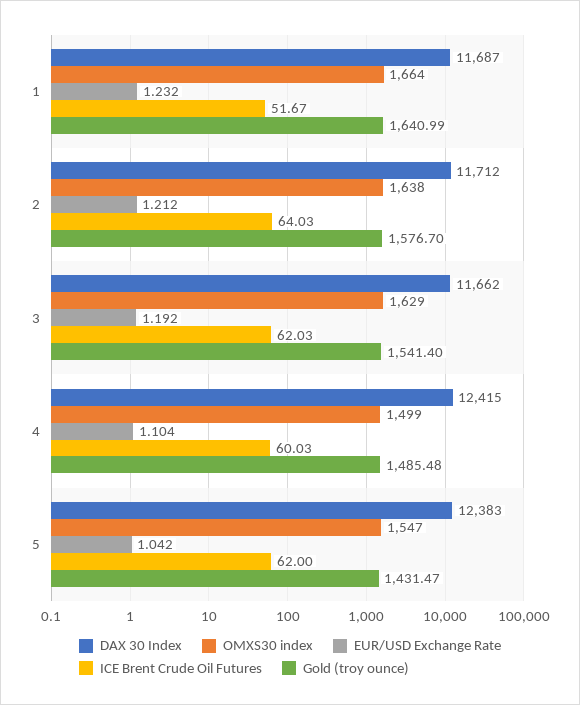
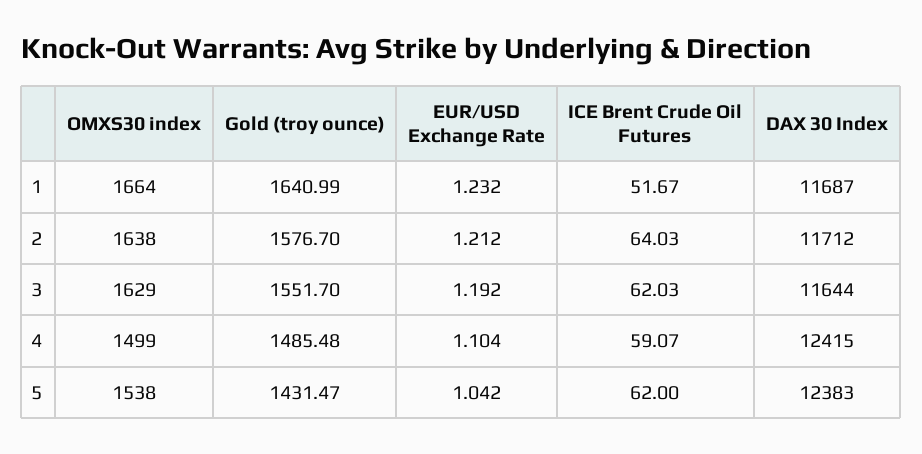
  {
    "DAX 30 Index": {
      "1": 11687,
      "2": 11712,
-     "3": 11662,
+     "3": 11644,
      "4": 12415,
      "5": 12383
    },
    "OMXS30 index": {
      "1": 1664,
      "2": 1638,
      "3": 1629,
      "4": 1499,
-     "5": 1547
+     "5": 1538
    },
    "EUR/USD Exchange Rate": {
      "1": 1.232,
      "2": 1.212,
      "3": 1.192,
      "4": 1.104,
      "5": 1.042
    },
    "ICE Brent Crude Oil Futures": {
      "1": 51.67,
      "2": 64.03,
      "3": 62.03,
-     "4": 60.03,
+     "4": 59.07,
      "5": 62
    },
    "Gold (troy ounce)": {
      "1": 1640.99,
      "2": 1576.7,
-     "3": 1541.4,
+     "3": 1551.7,
      "4": 1485.48,
      "5": 1431.47
    }
  }

